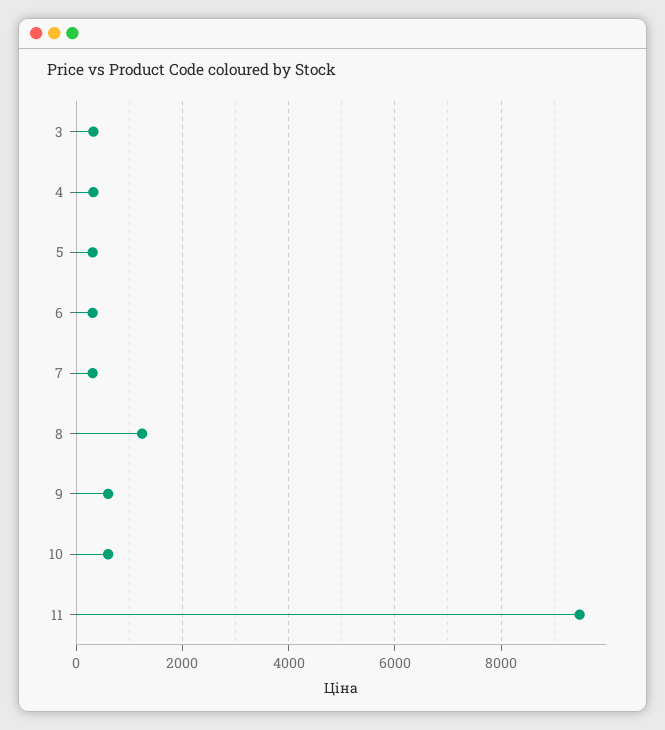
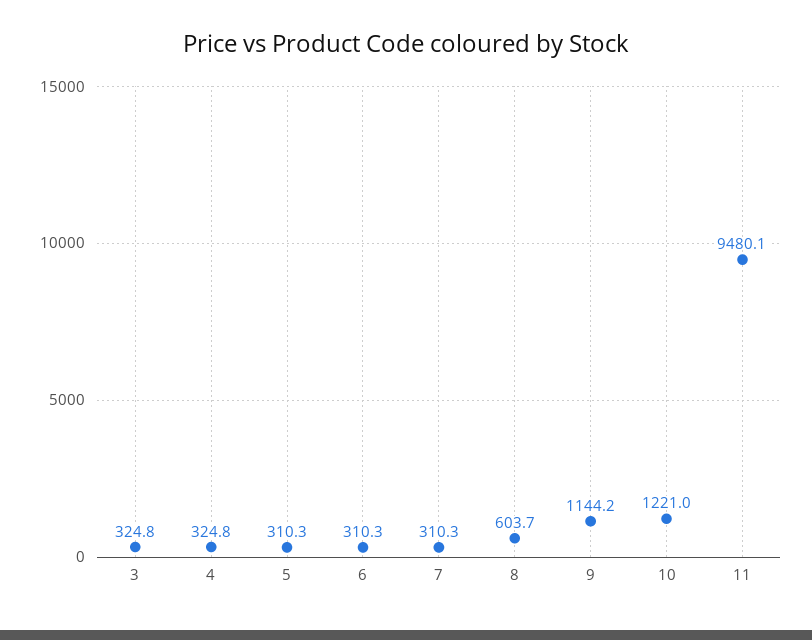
  {
    "3": 324.8,
    "4": 324.8,
    "5": 310.3,
    "6": 310.3,
    "7": 310.3,
-   "8": 1200,
+   "8": 603.7,
-   "9": 600,
+   "9": 1144.2,
-   "10": 600,
+   "10": 1221,
    "11": 9480.1
  }

